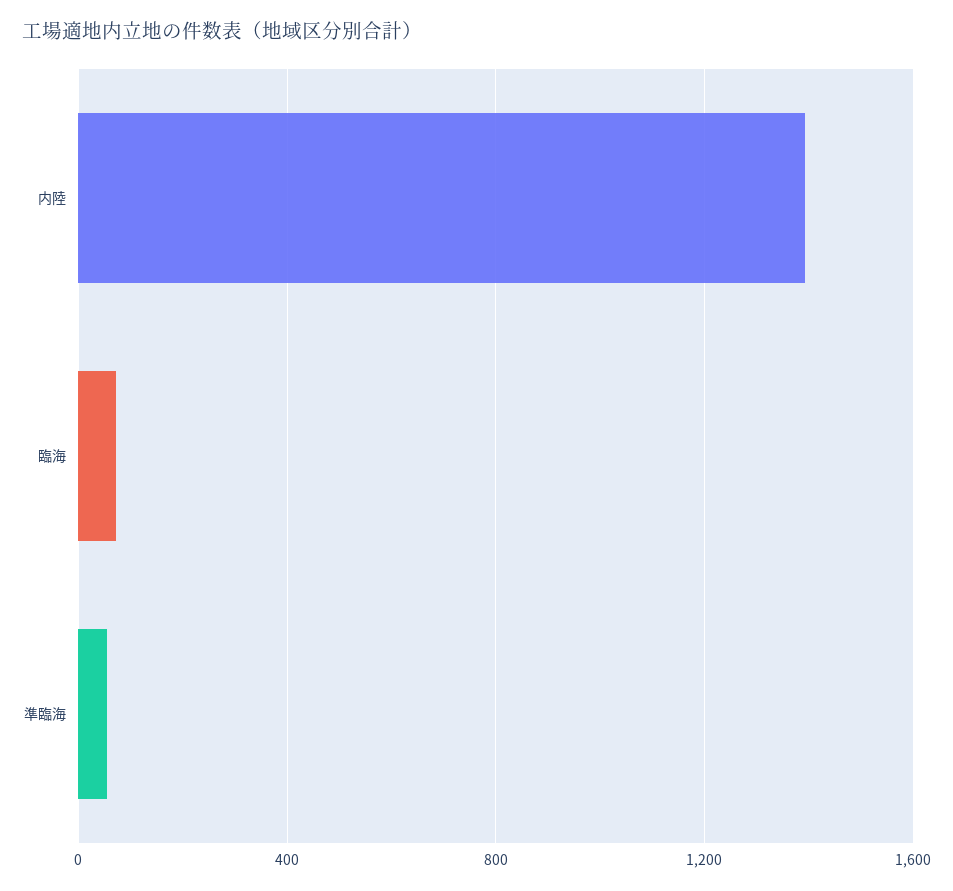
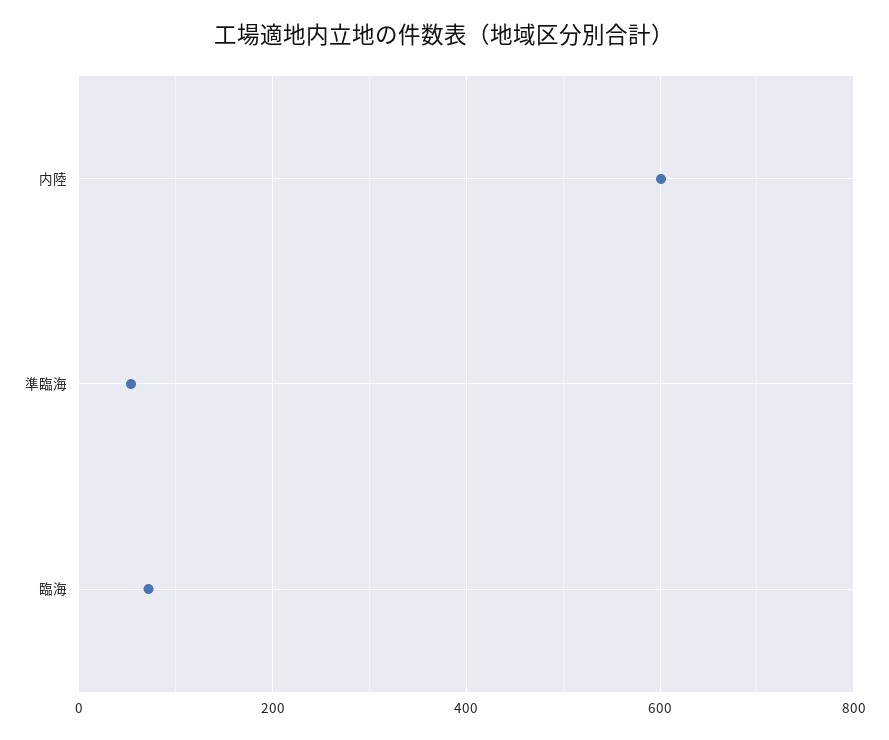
  {
-   "内陸": 1400,
+   "内陸": 600,
    "臨海": 80,
    "準臨海": 60
  }

